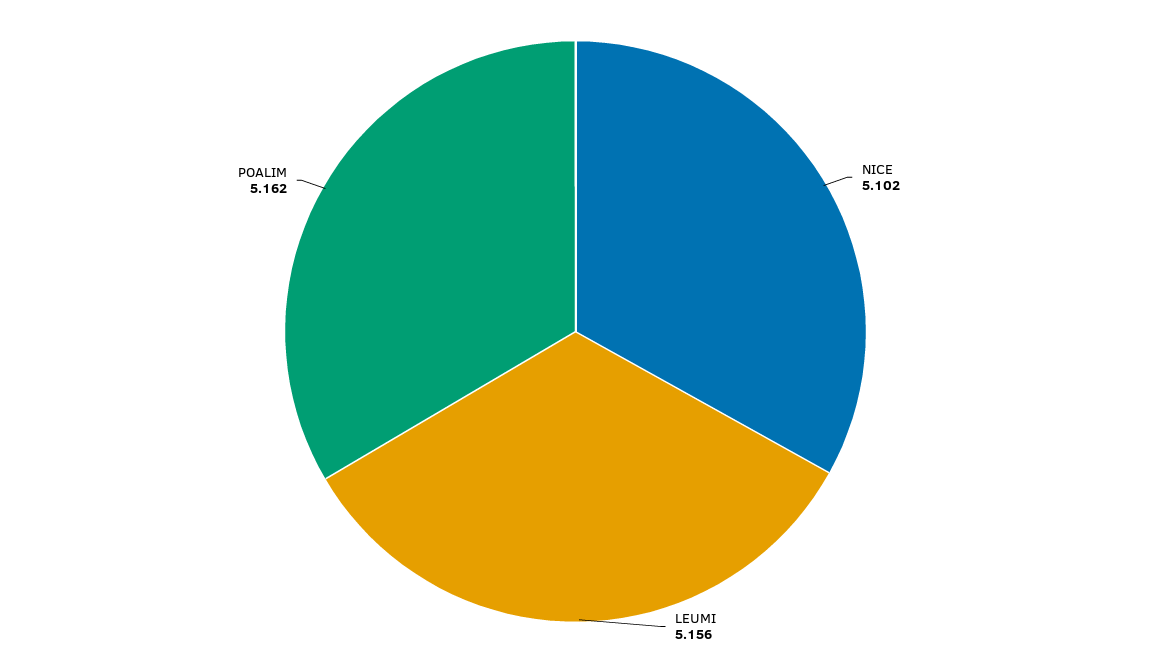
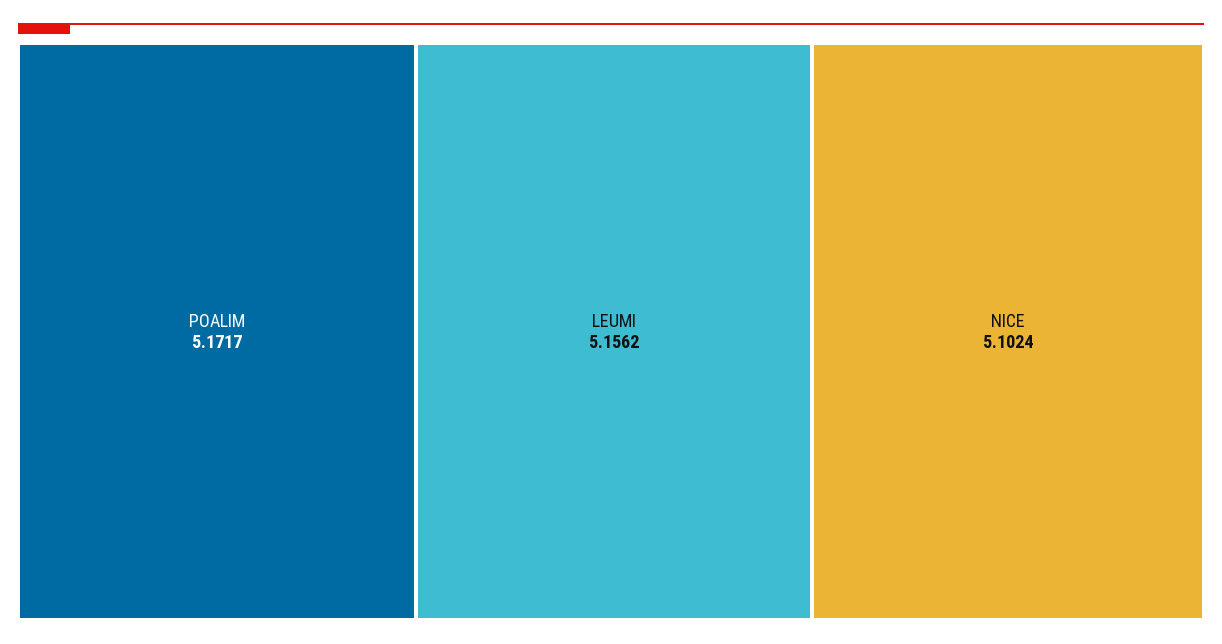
  {
    "NICE": 5.1024,
    "LEUMI": 5.1562,
-   "POALIM": 5.162
+   "POALIM": 5.1717
  }

